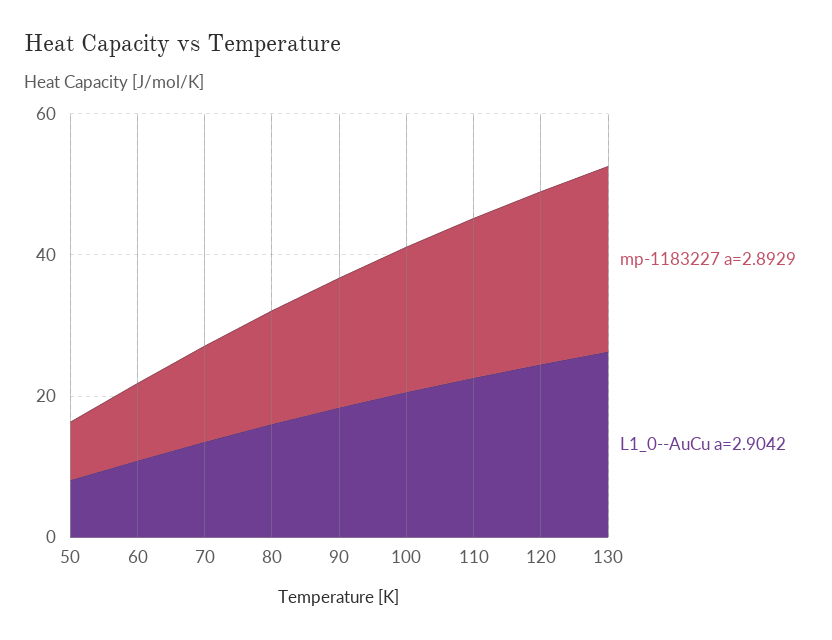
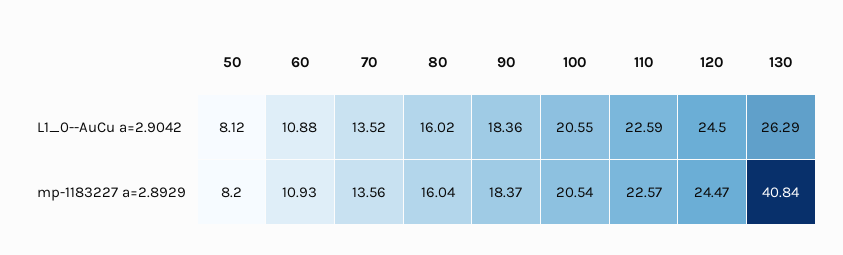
  {
    "mp-1183227 a=2.8929": {
      "50": 8.2,
      "60": 10.93,
      "70": 13.56,
      "80": 16.04,
      "90": 18.37,
      "100": 20.54,
      "110": 22.57,
      "120": 24.47,
-     "130": 25
+     "130": 40.84
    },
    "L1_0--AuCu a=2.9042": {
      "50": 8.12,
      "60": 10.88,
      "70": 13.52,
      "80": 16.02,
      "90": 18.36,
      "100": 20.55,
      "110": 22.59,
      "120": 24.5,
      "130": 26.29
    }
  }

